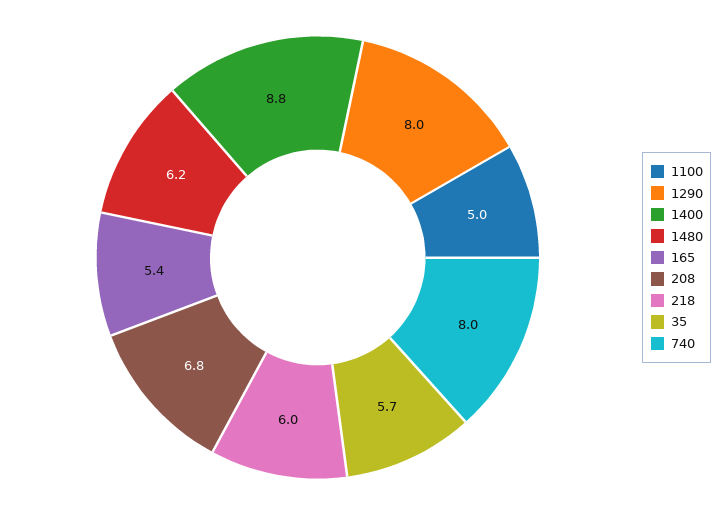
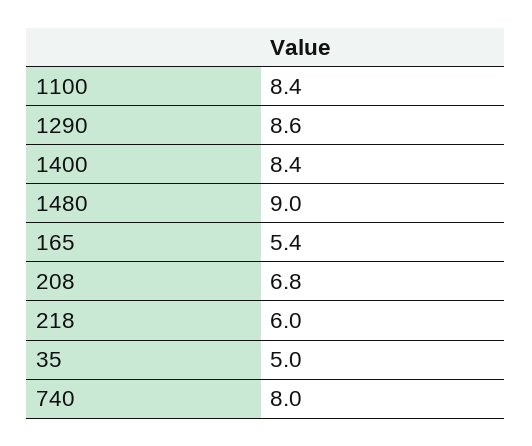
  {
-   "1100": 5,
+   "1100": 8.4,
-   "1290": 8,
+   "1290": 8.6,
-   "1400": 8.8,
+   "1400": 8.4,
-   "1480": 6.2,
+   "1480": 9,
    "165": 5.4,
    "208": 6.8,
    "218": 6,
-   "35": 5.7,
+   "35": 5,
    "740": 8
  }

